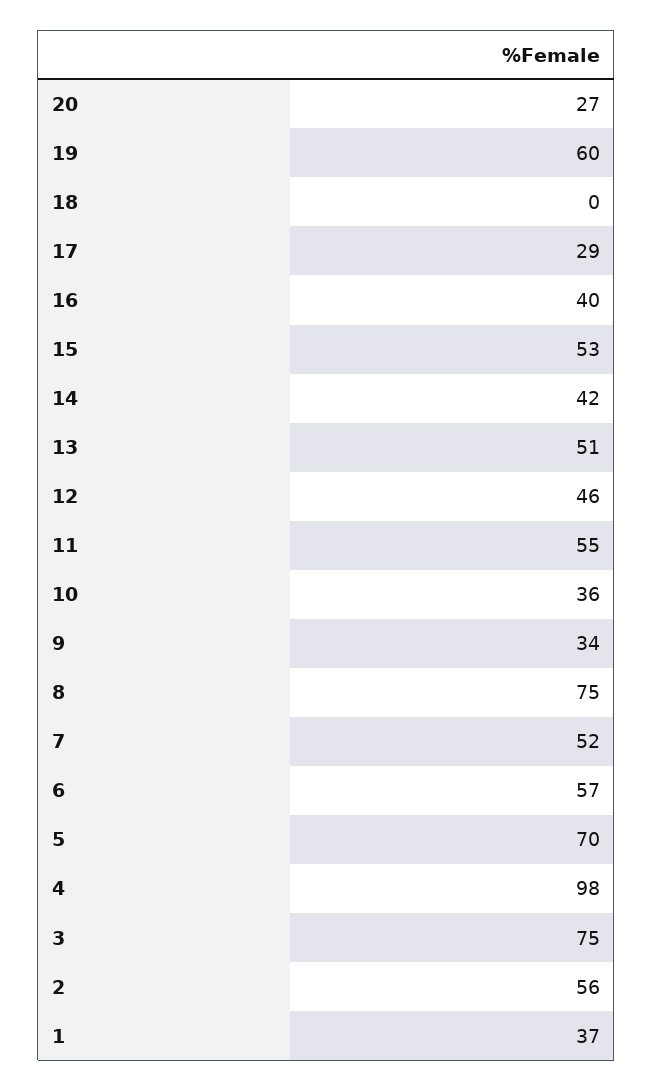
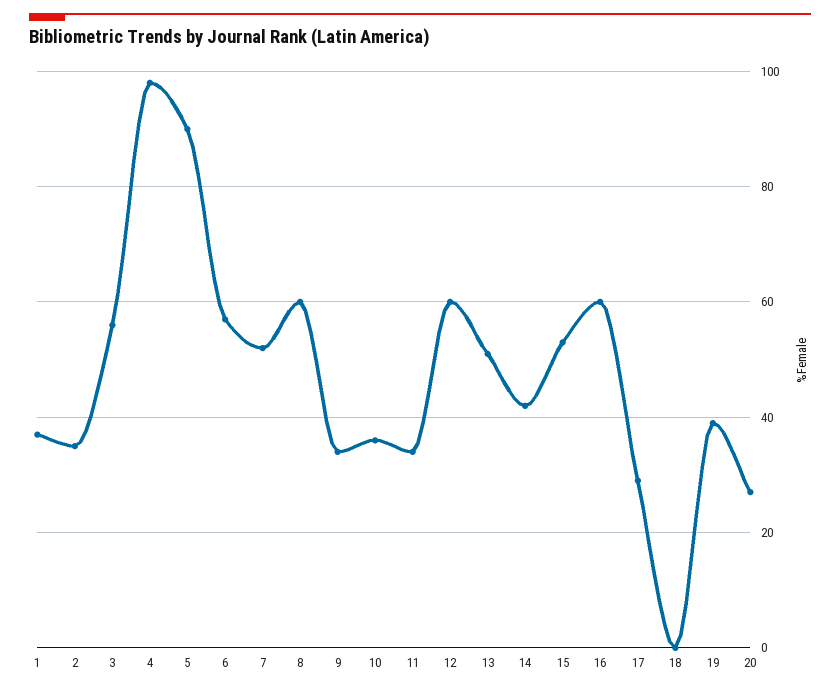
  {
    "20": 27,
-   "19": 60,
+   "19": 40,
    "18": 0,
    "17": 29,
-   "16": 40,
+   "16": 60,
    "15": 53,
    "14": 42,
    "13": 51,
-   "12": 46,
+   "12": 60,
-   "11": 55,
+   "11": 35,
    "10": 36,
    "9": 34,
-   "8": 75,
+   "8": 60,
    "7": 52,
    "6": 57,
-   "5": 70,
+   "5": 90,
    "4": 98,
-   "3": 75,
+   "3": 55,
-   "2": 56,
+   "2": 35,
    "1": 37
  }

